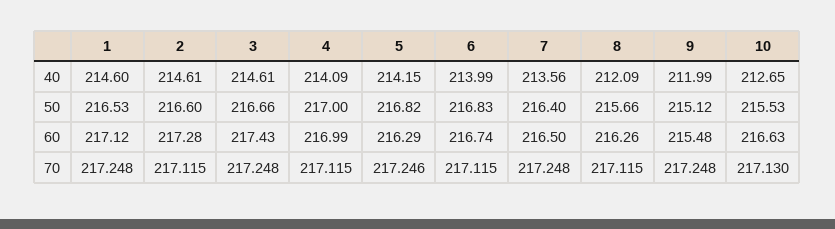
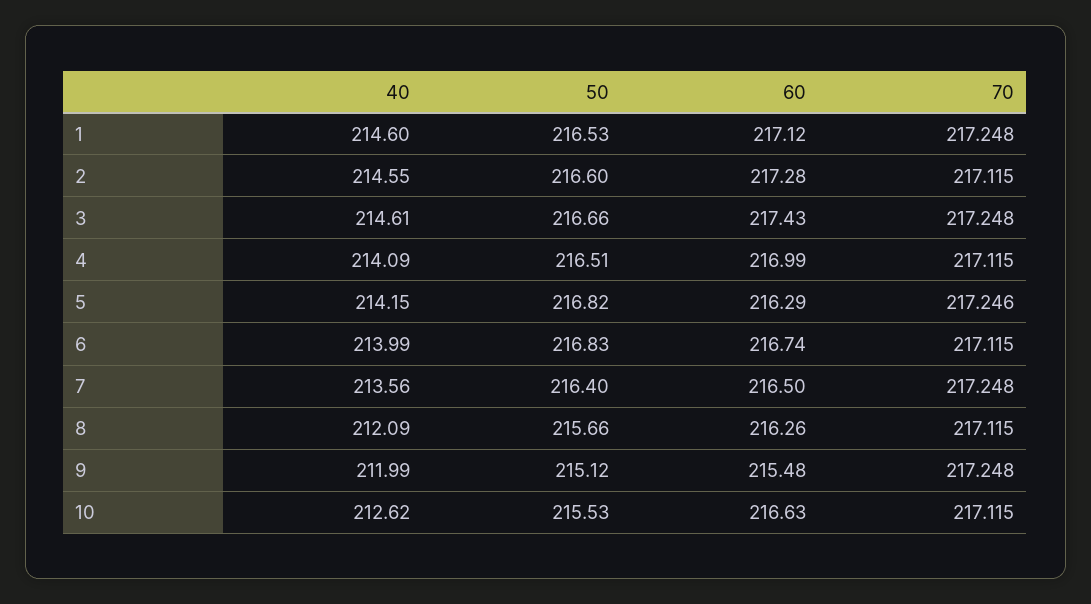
  {
    "1": {
      "40": 214.6,
      "50": 216.53,
      "60": 217.12,
      "70": 217.248
    },
    "2": {
-     "40": 214.61,
+     "40": 214.55,
      "50": 216.6,
      "60": 217.28,
      "70": 217.115
    },
    "3": {
      "40": 214.61,
      "50": 216.66,
      "60": 217.43,
      "70": 217.248
    },
    "4": {
      "40": 214.09,
-     "50": 217,
+     "50": 216.51,
      "60": 216.99,
      "70": 217.115
    },
    "5": {
      "40": 214.15,
      "50": 216.82,
      "60": 216.29,
      "70": 217.246
    },
    "6": {
      "40": 213.99,
      "50": 216.83,
      "60": 216.74,
      "70": 217.115
    },
    "7": {
      "40": 213.56,
      "50": 216.4,
      "60": 216.5,
      "70": 217.248
    },
    "8": {
      "40": 212.09,
      "50": 215.66,
      "60": 216.26,
      "70": 217.115
    },
    "9": {
      "40": 211.99,
      "50": 215.12,
      "60": 215.48,
      "70": 217.248
    },
    "10": {
-     "40": 212.65,
+     "40": 212.62,
      "50": 215.53,
      "60": 216.63,
-     "70": 217.13
+     "70": 217.115
    }
  }

